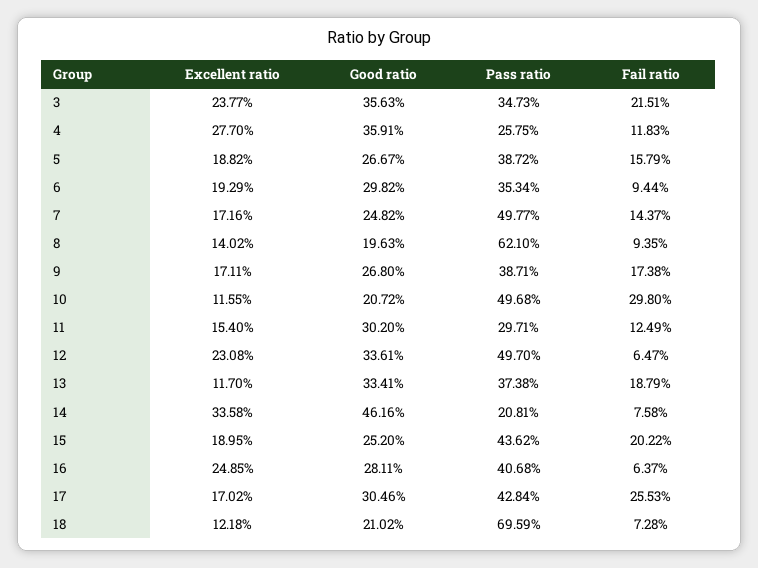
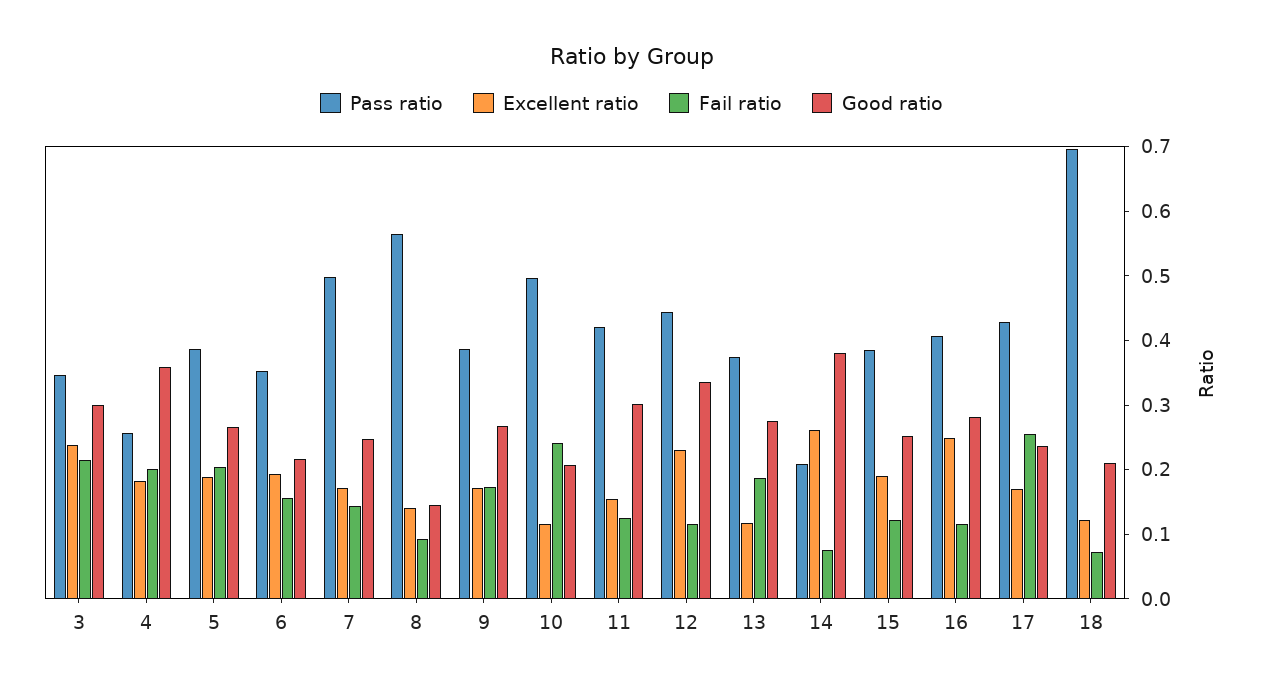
  {
    "Excellent ratio": {
      "3": 0.2377,
-     "4": 0.277,
+     "4": 0.18,
      "5": 0.1882,
      "6": 0.1929,
      "7": 0.1716,
      "8": 0.1402,
      "9": 0.1711,
      "10": 0.1155,
      "11": 0.154,
      "12": 0.2308,
      "13": 0.117,
-     "14": 0.3358,
+     "14": 0.26,
      "15": 0.1895,
      "16": 0.2485,
      "17": 0.1702,
      "18": 0.1218
    },
    "Good ratio": {
-     "3": 0.3563,
+     "3": 0.3,
      "4": 0.3591,
      "5": 0.2667,
-     "6": 0.2982,
+     "6": 0.22,
      "7": 0.2482,
-     "8": 0.1963,
+     "8": 0.14,
      "9": 0.268,
      "10": 0.2072,
      "11": 0.302,
      "12": 0.3361,
-     "13": 0.3341,
+     "13": 0.28,
-     "14": 0.4616,
+     "14": 0.38,
      "15": 0.252,
      "16": 0.2811,
-     "17": 0.3046,
+     "17": 0.24,
      "18": 0.2102
    },
    "Pass ratio": {
      "3": 0.3473,
      "4": 0.2575,
      "5": 0.3872,
      "6": 0.3534,
      "7": 0.4977,
-     "8": 0.621,
+     "8": 0.56,
      "9": 0.3871,
      "10": 0.4968,
-     "11": 0.2971,
+     "11": 0.42,
-     "12": 0.497,
+     "12": 0.44,
      "13": 0.3738,
      "14": 0.2081,
-     "15": 0.4362,
+     "15": 0.38,
      "16": 0.4068,
      "17": 0.4284,
      "18": 0.6959
    },
    "Fail ratio": {
      "3": 0.2151,
-     "4": 0.1183,
+     "4": 0.2,
-     "5": 0.1579,
+     "5": 0.2,
-     "6": 0.0944,
+     "6": 0.16,
      "7": 0.1437,
      "8": 0.0935,
      "9": 0.1738,
-     "10": 0.298,
+     "10": 0.24,
      "11": 0.1249,
-     "12": 0.0647,
+     "12": 0.12,
      "13": 0.1879,
      "14": 0.0758,
-     "15": 0.2022,
+     "15": 0.12,
-     "16": 0.0637,
+     "16": 0.12,
      "17": 0.2553,
      "18": 0.0728
    }
  }

